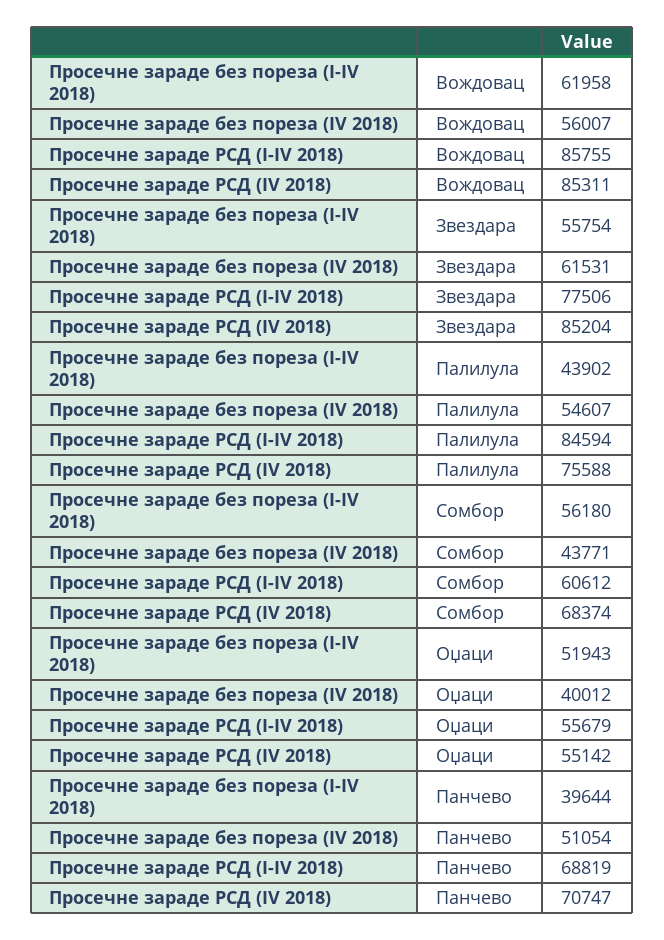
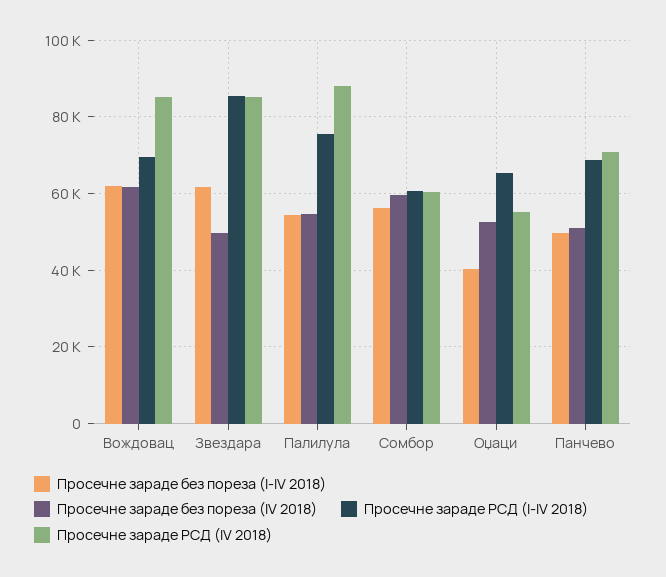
  {
    "Просечне зараде без пореза (I-IV 2018)": {
      "Вождовац": 61958,
-     "Звездара": 55754,
+     "Звездара": 62000,
-     "Палилула": 43902,
+     "Палилула": 54000,
      "Сомбор": 56180,
-     "Оџаци": 51943,
+     "Оџаци": 40000,
-     "Панчево": 39644
+     "Панчево": 50000
    },
    "Просечне зараде без пореза (IV 2018)": {
-     "Вождовац": 56007,
+     "Вождовац": 62000,
-     "Звездара": 61531,
+     "Звездара": 50000,
      "Палилула": 54607,
-     "Сомбор": 43771,
+     "Сомбор": 60000,
-     "Оџаци": 40012,
+     "Оџаци": 52000,
      "Панчево": 51054
    },
    "Просечне зараде РСД (I-IV 2018)": {
-     "Вождовац": 85755,
+     "Вождовац": 70000,
-     "Звездара": 77506,
+     "Звездара": 86000,
-     "Палилула": 84594,
+     "Палилула": 76000,
      "Сомбор": 60612,
-     "Оџаци": 55679,
+     "Оџаци": 66000,
      "Панчево": 68819
    },
    "Просечне зараде РСД (IV 2018)": {
      "Вождовац": 85311,
      "Звездара": 85204,
-     "Палилула": 75588,
+     "Палилула": 88000,
-     "Сомбор": 68374,
+     "Сомбор": 60000,
      "Оџаци": 55142,
      "Панчево": 70747
    }
  }

